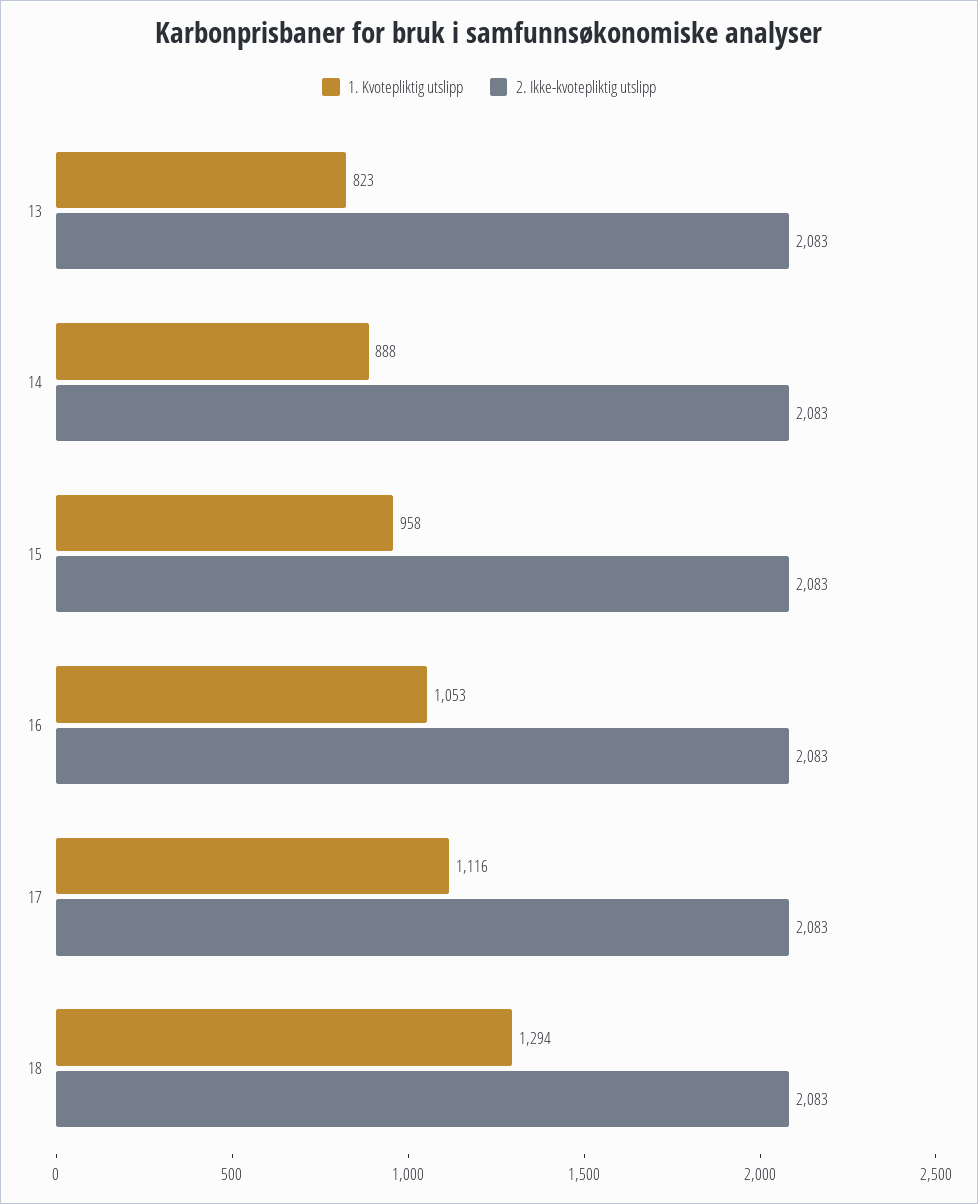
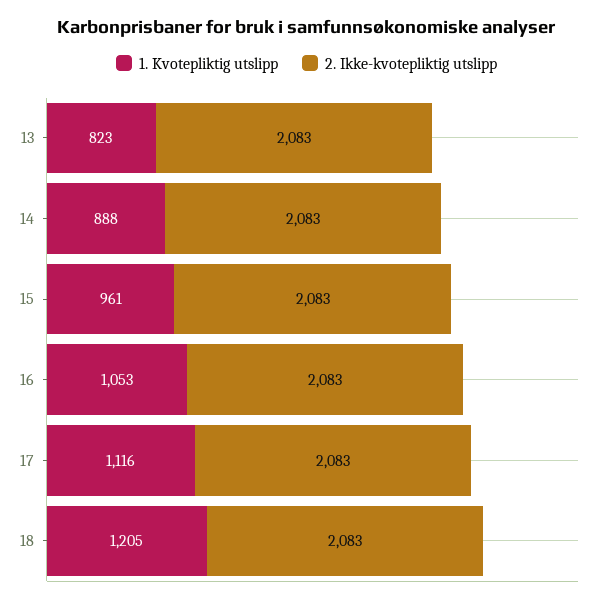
  {
    "1. Kvotepliktig utslipp": {
      "13": 823,
      "14": 888,
-     "15": 958,
+     "15": 961,
      "16": 1053,
      "17": 1116,
-     "18": 1294
+     "18": 1205
    },
    "2. Ikke-kvotepliktig utslipp": {
      "13": 2083,
      "14": 2083,
      "15": 2083,
      "16": 2083,
      "17": 2083,
      "18": 2083
    }
  }

